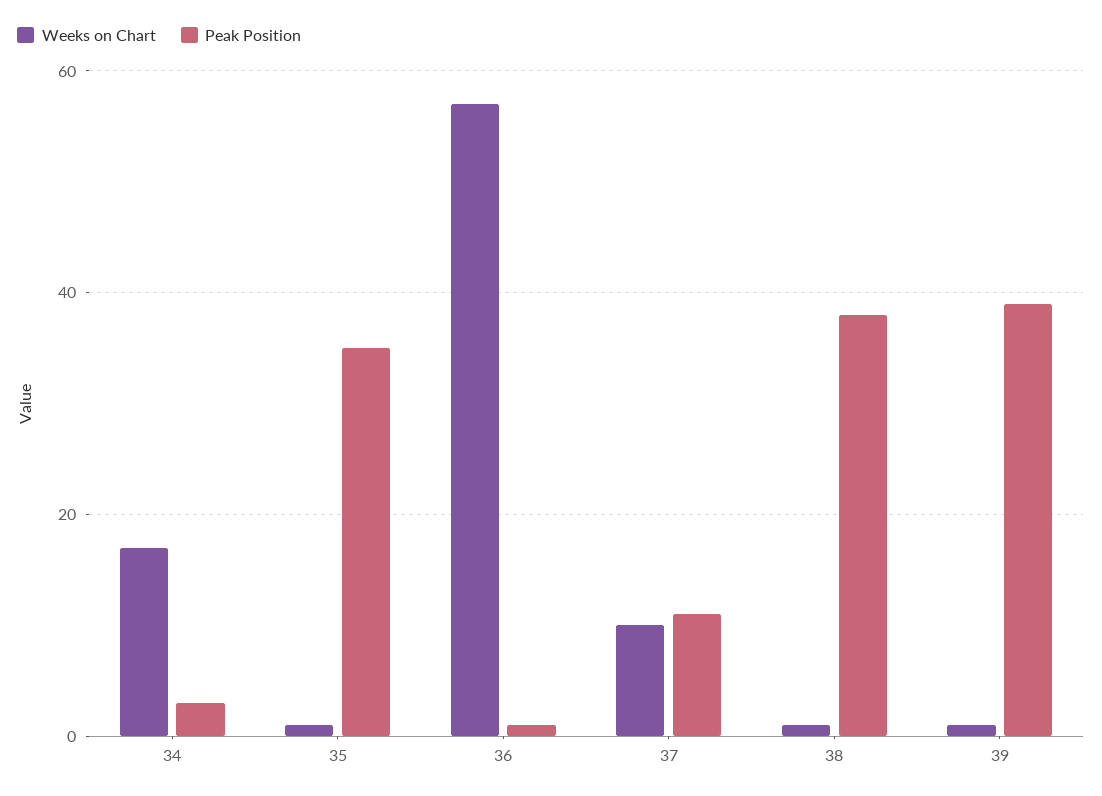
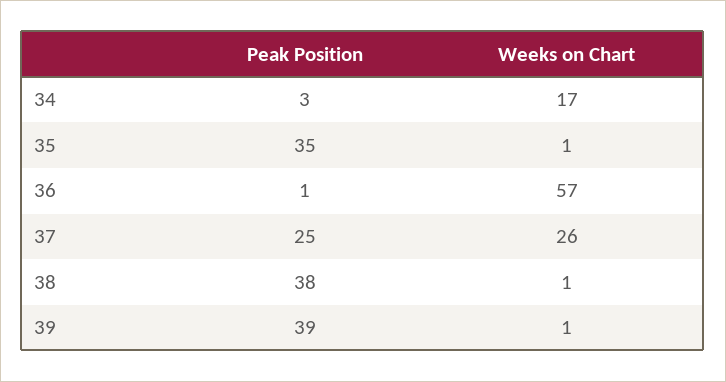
  {
    "Weeks on Chart": {
      "34": 17,
      "35": 1,
      "36": 57,
-     "37": 10,
+     "37": 26,
      "38": 1,
      "39": 1
    },
    "Peak Position": {
      "34": 3,
      "35": 35,
      "36": 1,
-     "37": 10,
+     "37": 25,
      "38": 38,
      "39": 39
    }
  }

